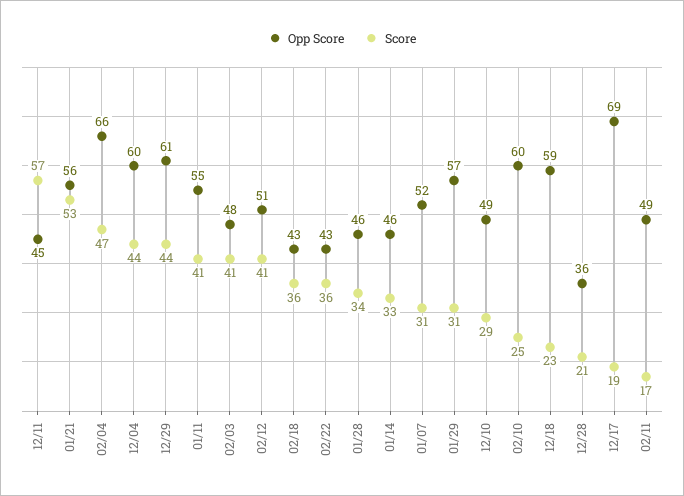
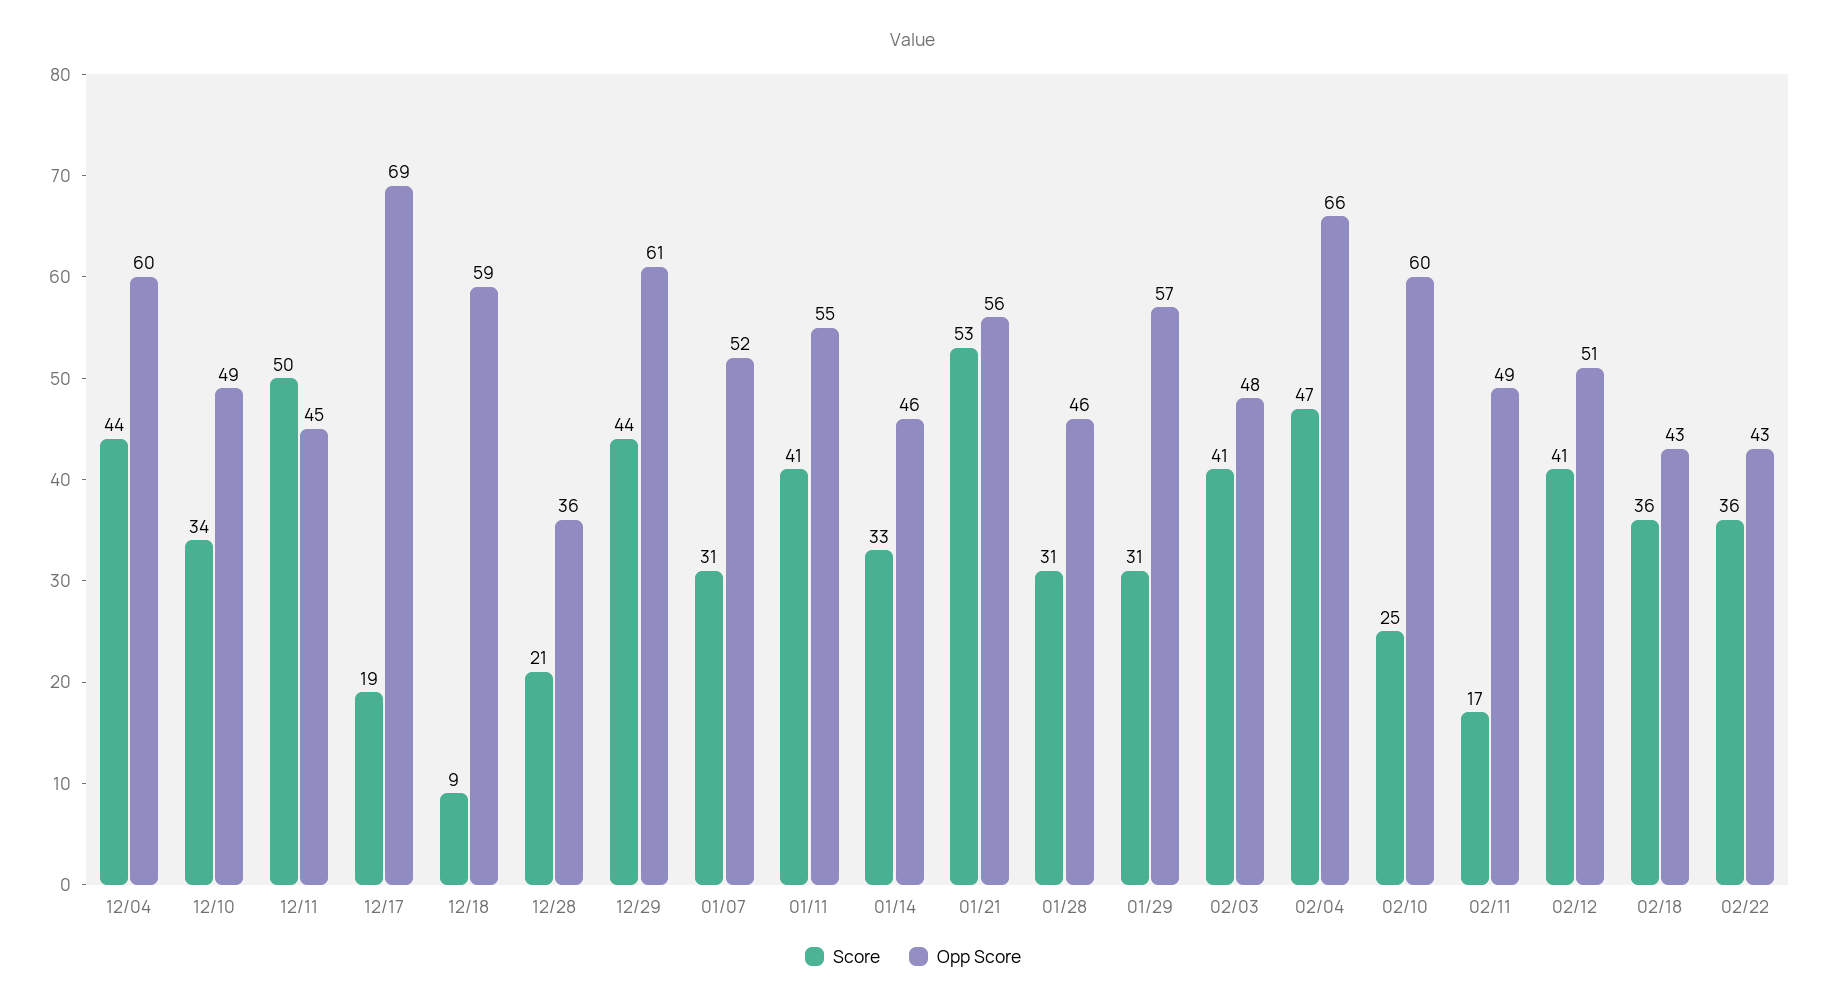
  {
    "Opp Score": {
      "12/11": 45,
      "01/21": 56,
      "02/04": 66,
      "12/04": 60,
      "12/29": 61,
      "01/11": 55,
      "02/03": 48,
      "02/12": 51,
      "02/18": 43,
      "02/22": 43,
      "01/28": 46,
      "01/14": 46,
      "01/07": 52,
      "01/29": 57,
      "12/10": 49,
      "02/10": 60,
      "12/18": 59,
      "12/28": 36,
      "12/17": 69,
      "02/11": 49
    },
    "Score": {
-     "12/11": 57,
+     "12/11": 50,
      "01/21": 53,
      "02/04": 47,
      "12/04": 44,
      "12/29": 44,
      "01/11": 41,
      "02/03": 41,
      "02/12": 41,
      "02/18": 36,
      "02/22": 36,
-     "01/28": 34,
+     "01/28": 31,
      "01/14": 33,
      "01/07": 31,
      "01/29": 31,
-     "12/10": 29,
+     "12/10": 34,
      "02/10": 25,
-     "12/18": 23,
+     "12/18": 9,
      "12/28": 21,
      "12/17": 19,
      "02/11": 17
    }
  }

